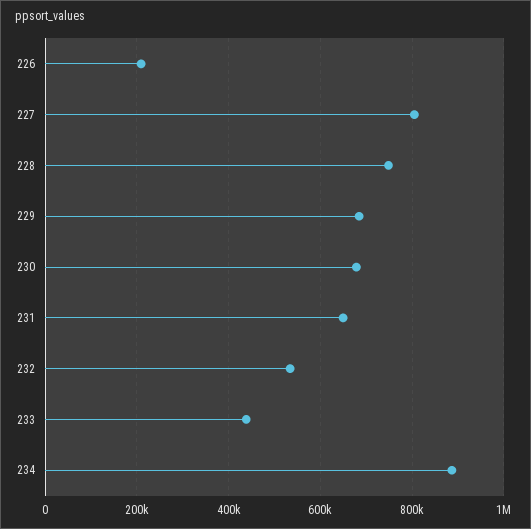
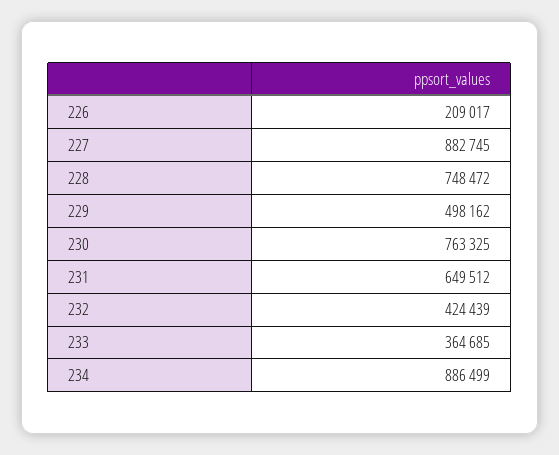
  {
    "226": 209017,
-   "227": 800000,
+   "227": 882745,
    "228": 748472,
-   "229": 680000,
+   "229": 498162,
-   "230": 680000,
+   "230": 763325,
    "231": 649512,
-   "232": 540000,
+   "232": 424439,
-   "233": 440000,
+   "233": 364685,
    "234": 886499
  }

